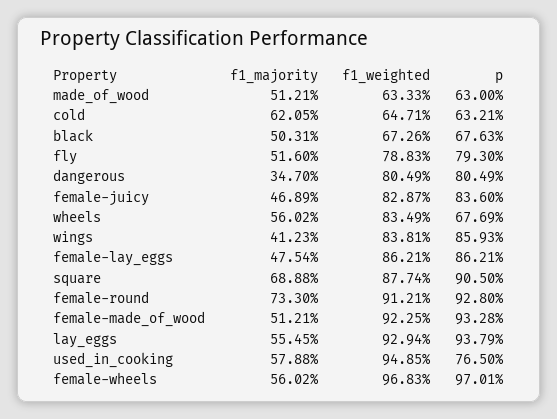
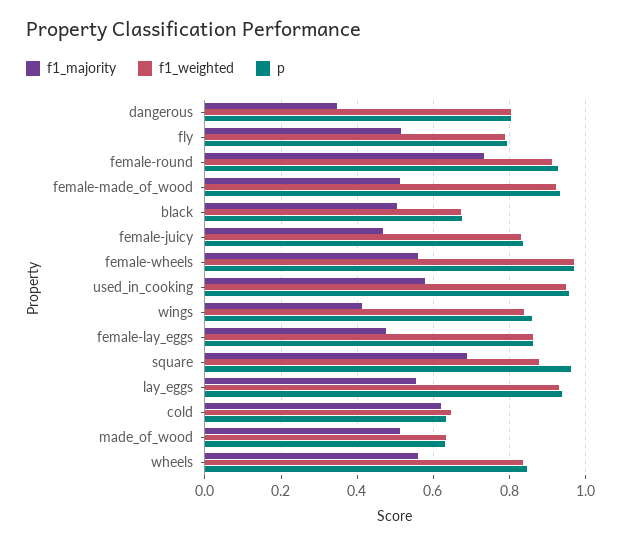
  {
    "f1_majority": {
      "made_of_wood": 0.5121,
      "cold": 0.6205,
      "black": 0.5031,
      "fly": 0.516,
      "dangerous": 0.347,
      "female-juicy": 0.4689,
      "wheels": 0.5602,
      "wings": 0.4123,
      "female-lay_eggs": 0.4754,
      "square": 0.6888,
      "female-round": 0.733,
      "female-made_of_wood": 0.5121,
      "lay_eggs": 0.5545,
      "used_in_cooking": 0.5788,
      "female-wheels": 0.5602
    },
    "f1_weighted": {
      "made_of_wood": 0.6333,
      "cold": 0.6471,
      "black": 0.6726,
      "fly": 0.7883,
      "dangerous": 0.8049,
      "female-juicy": 0.8287,
      "wheels": 0.8349,
      "wings": 0.8381,
      "female-lay_eggs": 0.8621,
      "square": 0.8774,
      "female-round": 0.9121,
      "female-made_of_wood": 0.9225,
      "lay_eggs": 0.9294,
      "used_in_cooking": 0.9485,
      "female-wheels": 0.9683
    },
    "p": {
      "made_of_wood": 0.63,
      "cold": 0.6321,
      "black": 0.6763,
      "fly": 0.793,
      "dangerous": 0.8049,
      "female-juicy": 0.836,
-     "wheels": 0.6769,
+     "wheels": 0.84,
      "wings": 0.8593,
      "female-lay_eggs": 0.8621,
-     "square": 0.905,
+     "square": 0.96,
      "female-round": 0.928,
      "female-made_of_wood": 0.9328,
      "lay_eggs": 0.9379,
-     "used_in_cooking": 0.765,
+     "used_in_cooking": 0.96,
      "female-wheels": 0.9701
    }
  }

